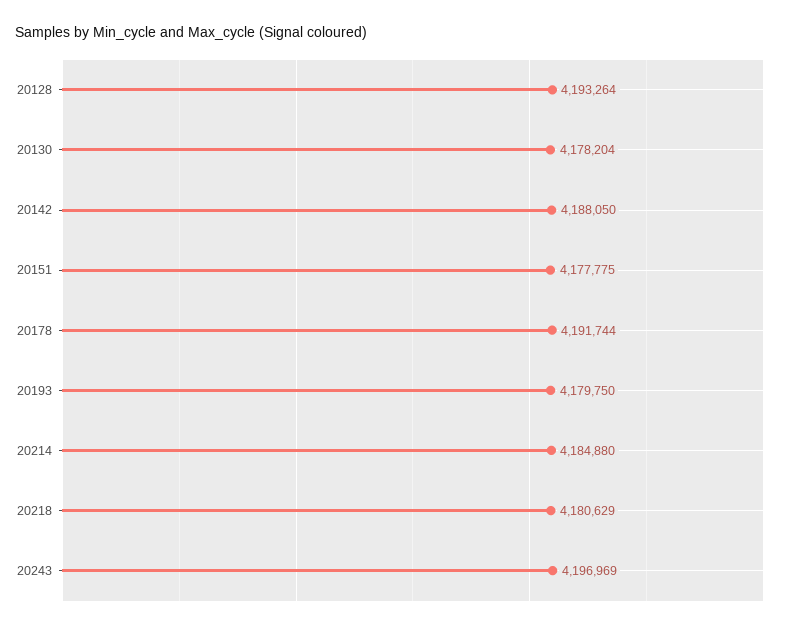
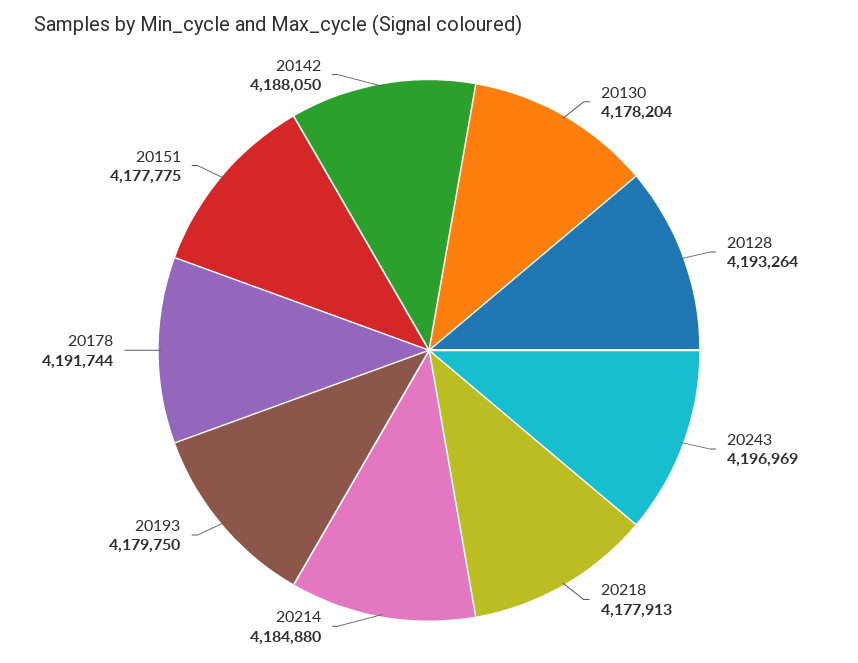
  {
    "20128": 4193264,
    "20130": 4178204,
    "20142": 4188050,
    "20151": 4177775,
    "20178": 4191744,
    "20193": 4179750,
    "20214": 4184880,
-   "20218": 4180629,
+   "20218": 4177913,
    "20243": 4196969
  }

